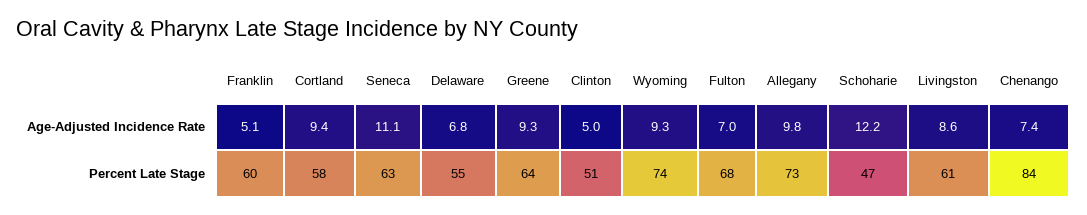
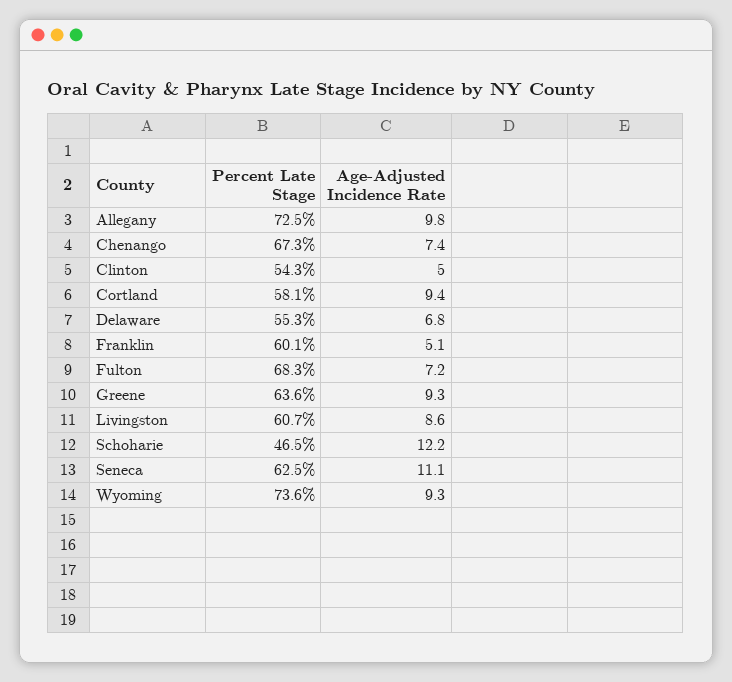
  {
    "Franklin": {
      "Age-Adjusted Incidence Rate": 5.1,
      "Percent Late Stage": 60.1
    },
    "Cortland": {
      "Age-Adjusted Incidence Rate": 9.4,
      "Percent Late Stage": 58.1
    },
    "Seneca": {
      "Age-Adjusted Incidence Rate": 11.1,
      "Percent Late Stage": 62.5
    },
    "Delaware": {
      "Age-Adjusted Incidence Rate": 6.8,
      "Percent Late Stage": 55.3
    },
    "Greene": {
      "Age-Adjusted Incidence Rate": 9.3,
      "Percent Late Stage": 63.6
    },
    "Clinton": {
      "Age-Adjusted Incidence Rate": 5,
-     "Percent Late Stage": 51
+     "Percent Late Stage": 54.3
    },
    "Wyoming": {
      "Age-Adjusted Incidence Rate": 9.3,
      "Percent Late Stage": 73.6
    },
    "Fulton": {
-     "Age-Adjusted Incidence Rate": 7,
+     "Age-Adjusted Incidence Rate": 7.2,
      "Percent Late Stage": 68.3
    },
    "Allegany": {
      "Age-Adjusted Incidence Rate": 9.8,
      "Percent Late Stage": 72.5
    },
    "Schoharie": {
      "Age-Adjusted Incidence Rate": 12.2,
      "Percent Late Stage": 46.5
    },
    "Livingston": {
      "Age-Adjusted Incidence Rate": 8.6,
      "Percent Late Stage": 60.7
    },
    "Chenango": {
      "Age-Adjusted Incidence Rate": 7.4,
-     "Percent Late Stage": 84
+     "Percent Late Stage": 67.3
    }
  }

